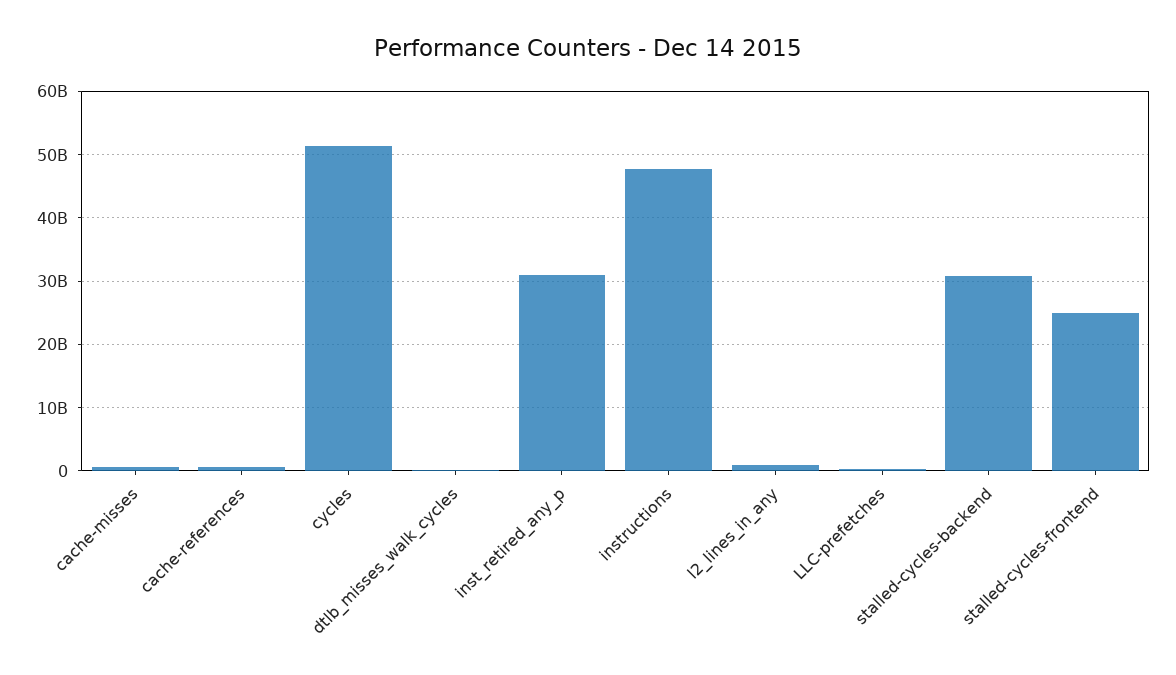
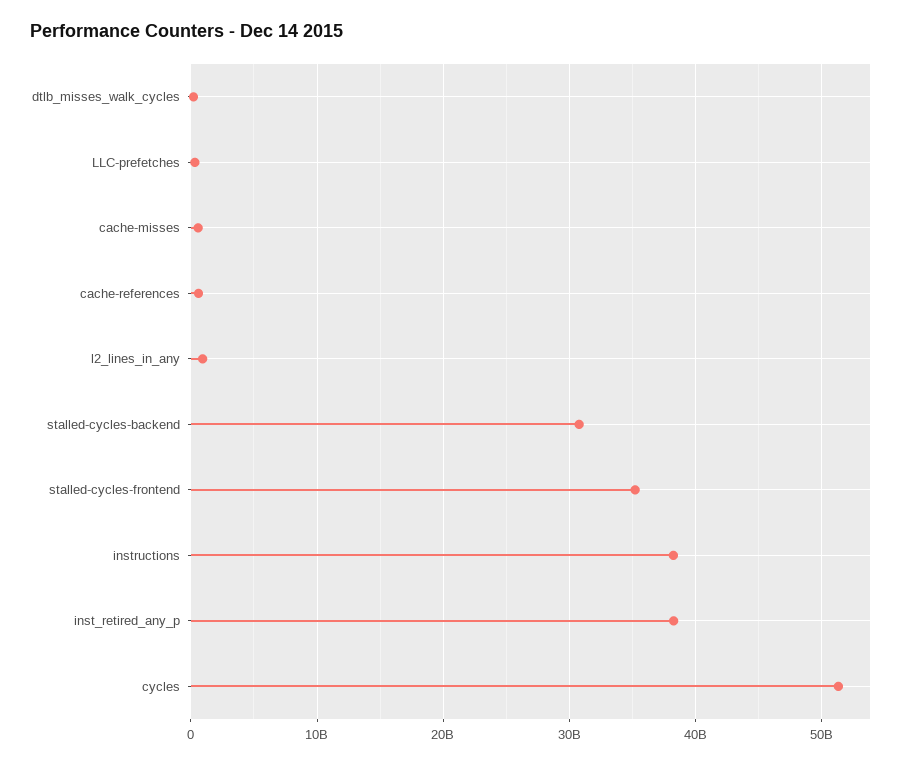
  {
    "cache-misses": 1000000000,
    "cache-references": 1000000000,
    "cycles": 51000000000,
    "dtlb_misses_walk_cycles": 0,
-   "inst_retired_any_p": 31000000000,
+   "inst_retired_any_p": 38000000000,
-   "instructions": 48000000000,
+   "instructions": 38000000000,
    "l2_lines_in_any": 1000000000,
    "LLC-prefetches": 0,
    "stalled-cycles-backend": 31000000000,
-   "stalled-cycles-frontend": 25000000000
+   "stalled-cycles-frontend": 35000000000
  }

